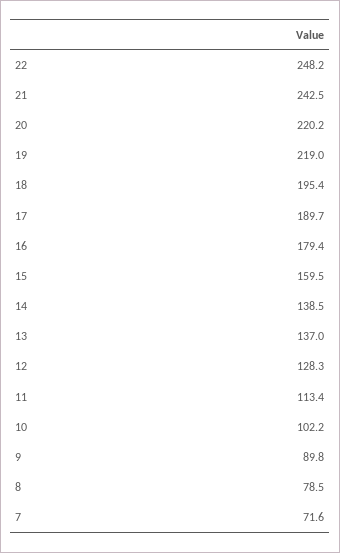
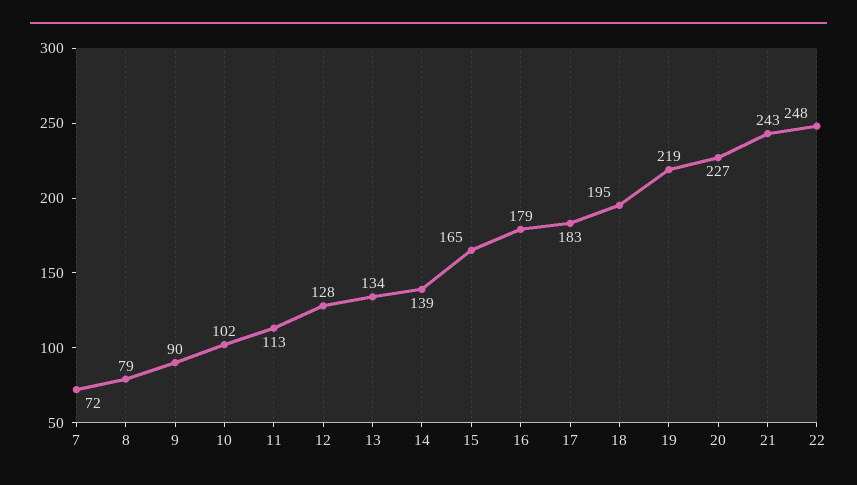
  {
    "22": 248.2,
    "21": 242.5,
-   "20": 220.2,
+   "20": 227,
    "19": 219,
    "18": 195.4,
-   "17": 189.7,
+   "17": 183,
    "16": 179.4,
-   "15": 159.5,
+   "15": 165,
    "14": 138.5,
-   "13": 137,
+   "13": 134,
    "12": 128.3,
    "11": 113.4,
    "10": 102.2,
    "9": 89.8,
    "8": 78.5,
    "7": 71.6
  }

